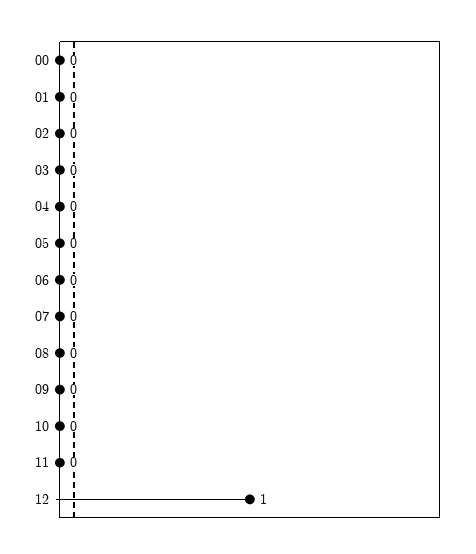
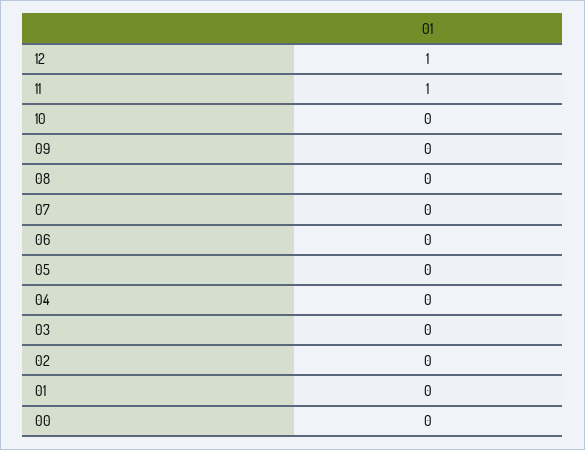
  {
    "00": 0,
    "01": 0,
    "02": 0,
    "03": 0,
    "04": 0,
    "05": 0,
    "06": 0,
    "07": 0,
    "08": 0,
    "09": 0,
    "10": 0,
-   "11": 0,
+   "11": 1,
    "12": 1
  }

